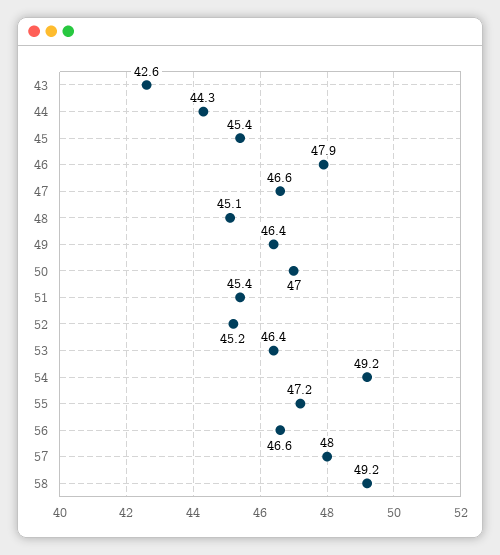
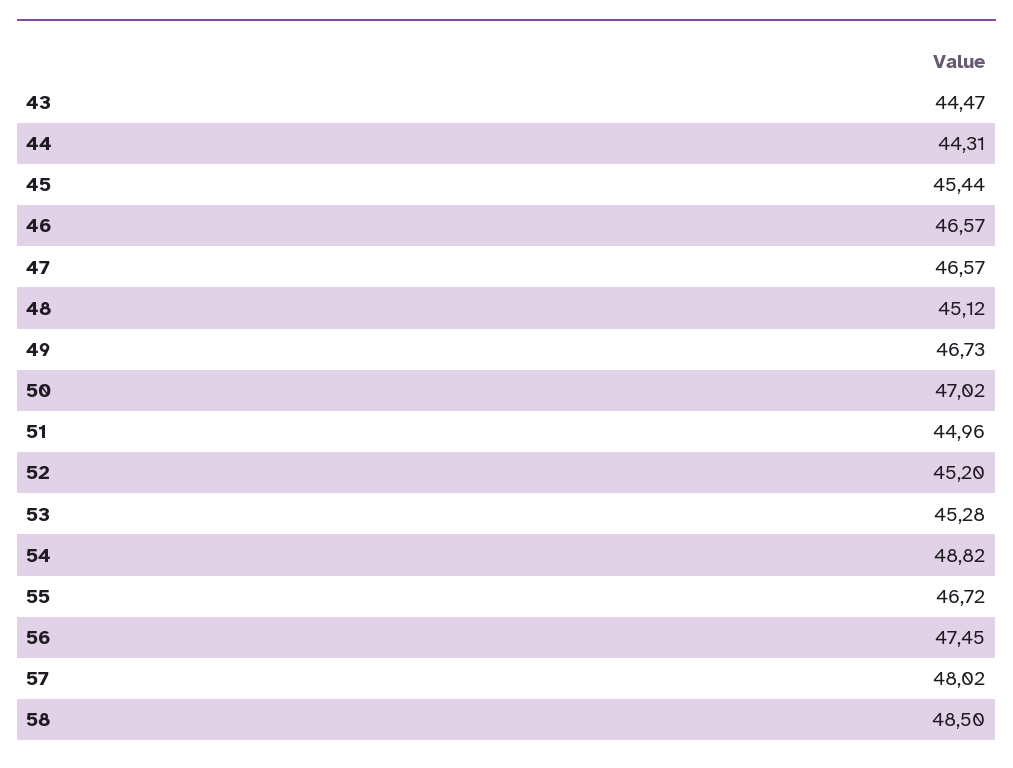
  {
-   "43": 42.6,
+   "43": 44.47,
    "44": 44.31,
    "45": 45.44,
-   "46": 47.9,
+   "46": 46.57,
    "47": 46.57,
    "48": 45.12,
-   "49": 46.4,
+   "49": 46.73,
    "50": 47.02,
-   "51": 45.4,
+   "51": 44.96,
    "52": 45.2,
-   "53": 46.4,
+   "53": 45.28,
-   "54": 49.2,
+   "54": 48.82,
-   "55": 47.2,
+   "55": 46.72,
-   "56": 46.6,
+   "56": 47.45,
    "57": 48.02,
-   "58": 49.2
+   "58": 48.5
  }

